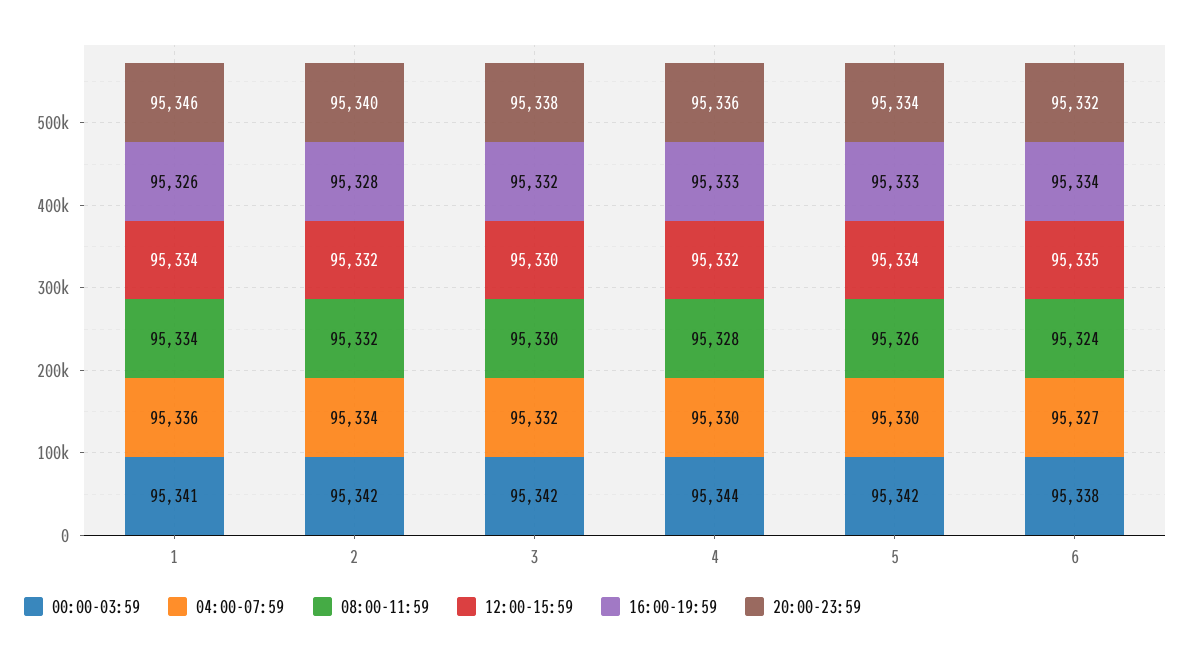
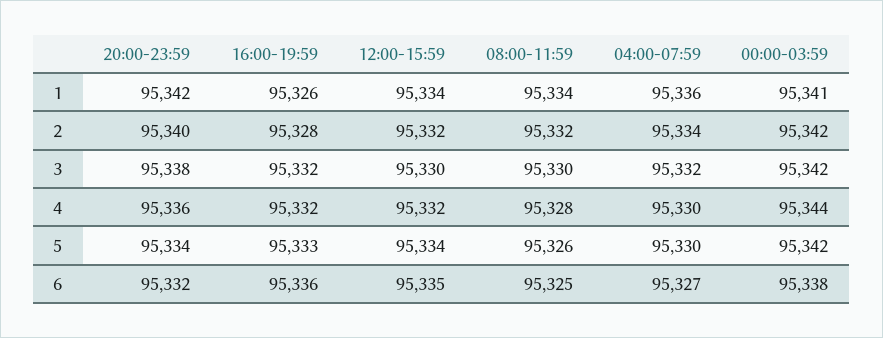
  {
    "00:00-03:59": {
      "1": 95341,
      "2": 95342,
      "3": 95342,
      "4": 95344,
      "5": 95342,
      "6": 95338
    },
    "04:00-07:59": {
      "1": 95336,
      "2": 95334,
      "3": 95332,
      "4": 95330,
      "5": 95330,
      "6": 95327
    },
    "08:00-11:59": {
      "1": 95334,
      "2": 95332,
      "3": 95330,
      "4": 95328,
      "5": 95326,
-     "6": 95324
+     "6": 95325
    },
    "12:00-15:59": {
      "1": 95334,
      "2": 95332,
      "3": 95330,
      "4": 95332,
      "5": 95334,
      "6": 95335
    },
    "16:00-19:59": {
      "1": 95326,
      "2": 95328,
      "3": 95332,
-     "4": 95333,
+     "4": 95332,
      "5": 95333,
-     "6": 95334
+     "6": 95336
    },
    "20:00-23:59": {
-     "1": 95346,
+     "1": 95342,
      "2": 95340,
      "3": 95338,
      "4": 95336,
      "5": 95334,
      "6": 95332
    }
  }

